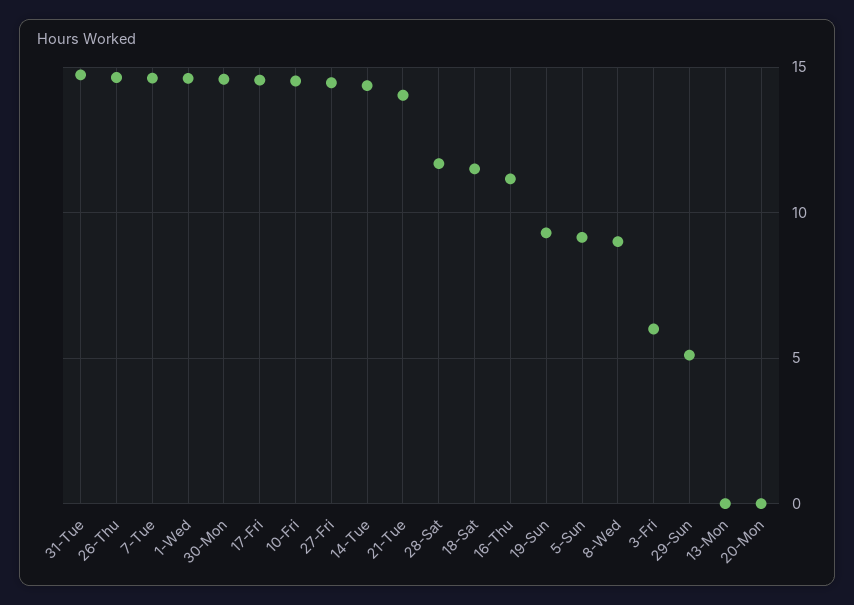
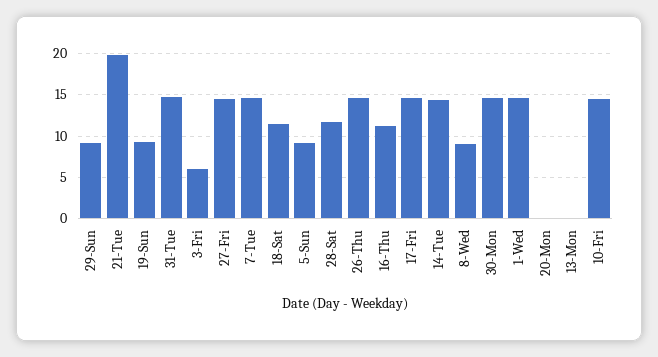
  {
    "31-Tue": 14.5,
    "26-Thu": 14.5,
    "7-Tue": 14.5,
    "1-Wed": 14.5,
    "30-Mon": 14.5,
    "17-Fri": 14.5,
    "10-Fri": 14.5,
    "27-Fri": 14.5,
    "14-Tue": 14.5,
-   "21-Tue": 14,
+   "21-Tue": 20,
    "28-Sat": 11.5,
    "18-Sat": 11.5,
    "16-Thu": 11,
    "19-Sun": 9.5,
    "5-Sun": 9,
    "8-Wed": 9,
    "3-Fri": 6,
-   "29-Sun": 5,
+   "29-Sun": 9,
    "13-Mon": 0,
    "20-Mon": 0
  }

